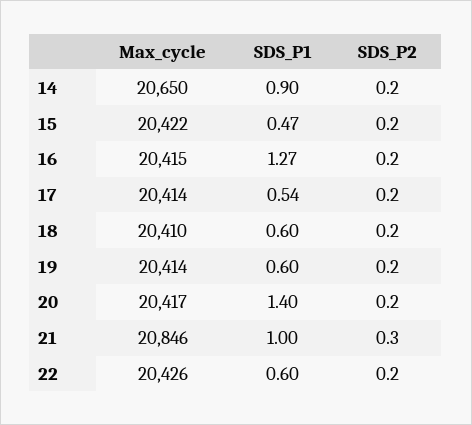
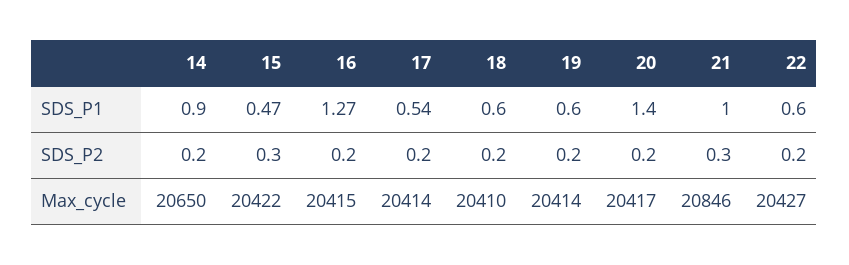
  {
    "Max_cycle": {
      "14": 20650,
      "15": 20422,
      "16": 20415,
      "17": 20414,
      "18": 20410,
      "19": 20414,
      "20": 20417,
      "21": 20846,
-     "22": 20426
+     "22": 20427
    },
    "SDS_P1": {
      "14": 0.9,
      "15": 0.47,
      "16": 1.27,
      "17": 0.54,
      "18": 0.6,
      "19": 0.6,
      "20": 1.4,
      "21": 1,
      "22": 0.6
    },
    "SDS_P2": {
      "14": 0.2,
-     "15": 0.2,
+     "15": 0.3,
      "16": 0.2,
      "17": 0.2,
      "18": 0.2,
      "19": 0.2,
      "20": 0.2,
      "21": 0.3,
      "22": 0.2
    }
  }

